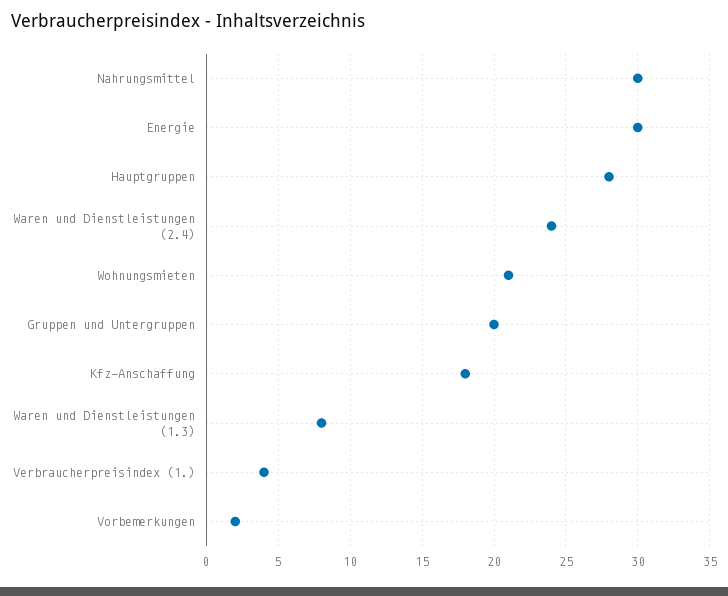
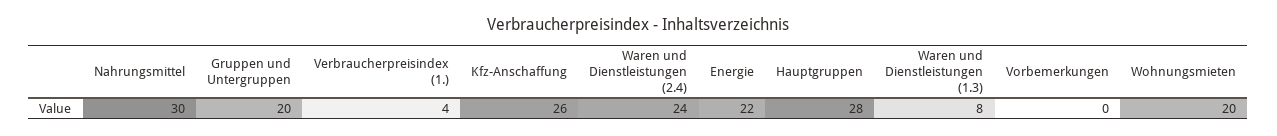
  {
    "Nahrungsmittel": 30,
-   "Energie": 30,
+   "Energie": 22,
    "Hauptgruppen": 28,
    "Waren und Dienstleistungen (2.4)": 24,
-   "Wohnungsmieten": 21,
+   "Wohnungsmieten": 20,
    "Gruppen und Untergruppen": 20,
-   "Kfz-Anschaffung": 18,
+   "Kfz-Anschaffung": 26,
    "Waren und Dienstleistungen (1.3)": 8,
    "Verbraucherpreisindex (1.)": 4,
-   "Vorbemerkungen": 2
+   "Vorbemerkungen": 0
  }

